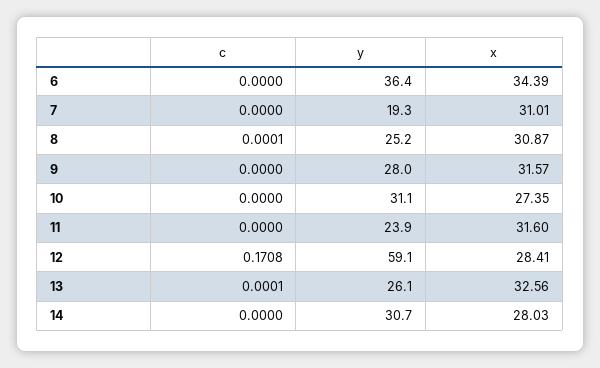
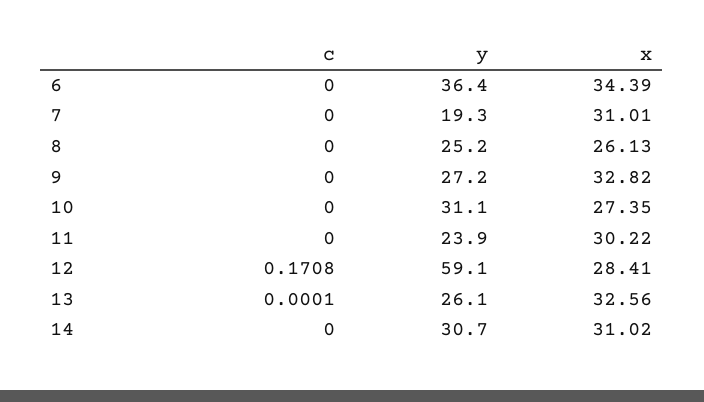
  {
    "c": {
      "6": 0,
      "7": 0,
-     "8": 0.0001,
+     "8": 0,
      "9": 0,
      "10": 0,
      "11": 0,
      "12": 0.1708,
      "13": 0.0001,
      "14": 0
    },
    "y": {
      "6": 36.4,
      "7": 19.3,
      "8": 25.2,
-     "9": 28,
+     "9": 27.2,
      "10": 31.1,
      "11": 23.9,
      "12": 59.1,
      "13": 26.1,
      "14": 30.7
    },
    "x": {
      "6": 34.39,
      "7": 31.01,
-     "8": 30.87,
+     "8": 26.13,
-     "9": 31.57,
+     "9": 32.82,
      "10": 27.35,
-     "11": 31.6,
+     "11": 30.22,
      "12": 28.41,
      "13": 32.56,
-     "14": 28.03
+     "14": 31.02
    }
  }

